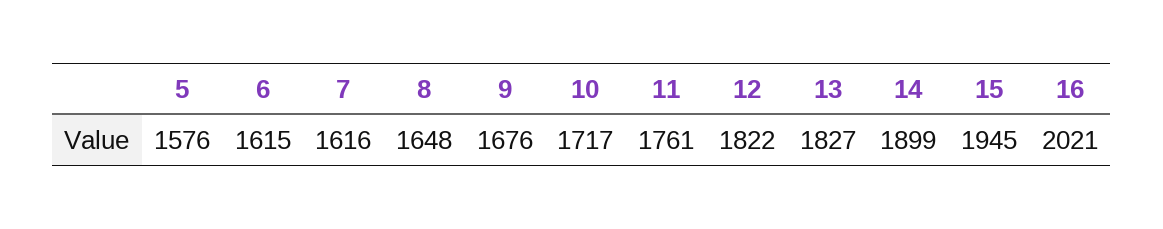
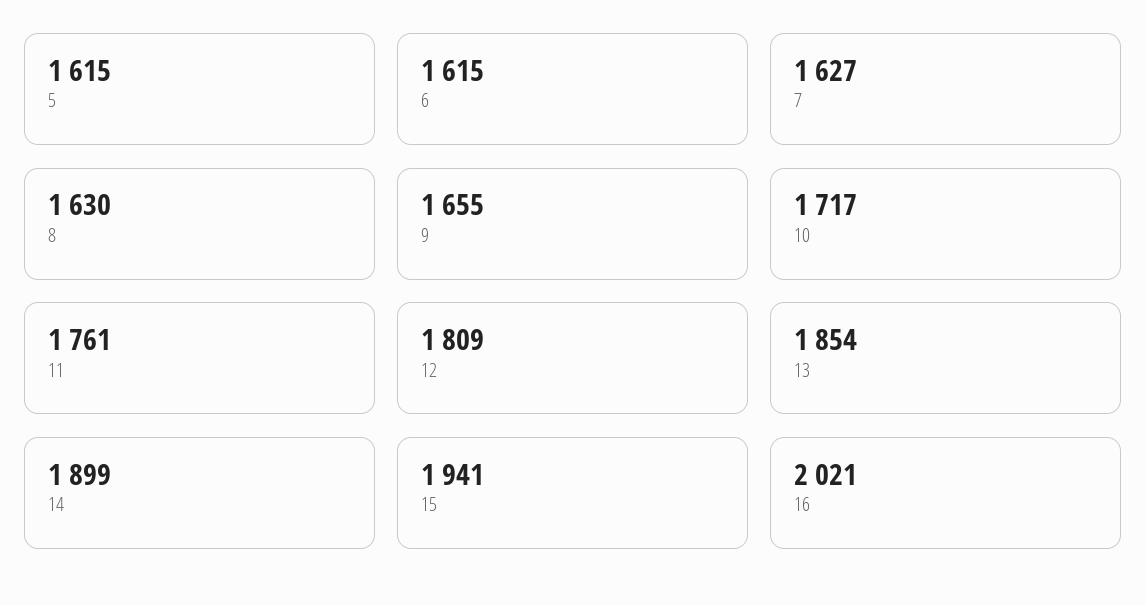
  {
-   "5": 1576,
+   "5": 1615,
    "6": 1615,
-   "7": 1616,
+   "7": 1627,
-   "8": 1648,
+   "8": 1630,
-   "9": 1676,
+   "9": 1655,
    "10": 1717,
    "11": 1761,
-   "12": 1822,
+   "12": 1809,
-   "13": 1827,
+   "13": 1854,
    "14": 1899,
-   "15": 1945,
+   "15": 1941,
    "16": 2021
  }

